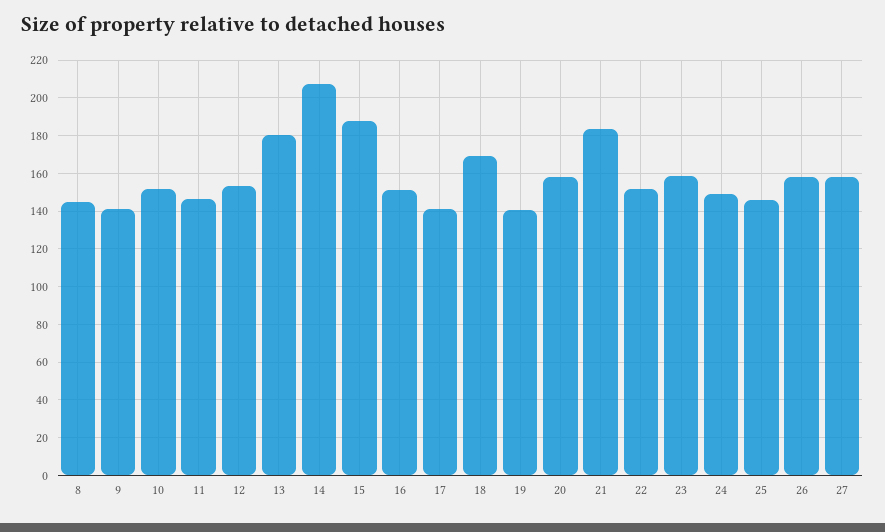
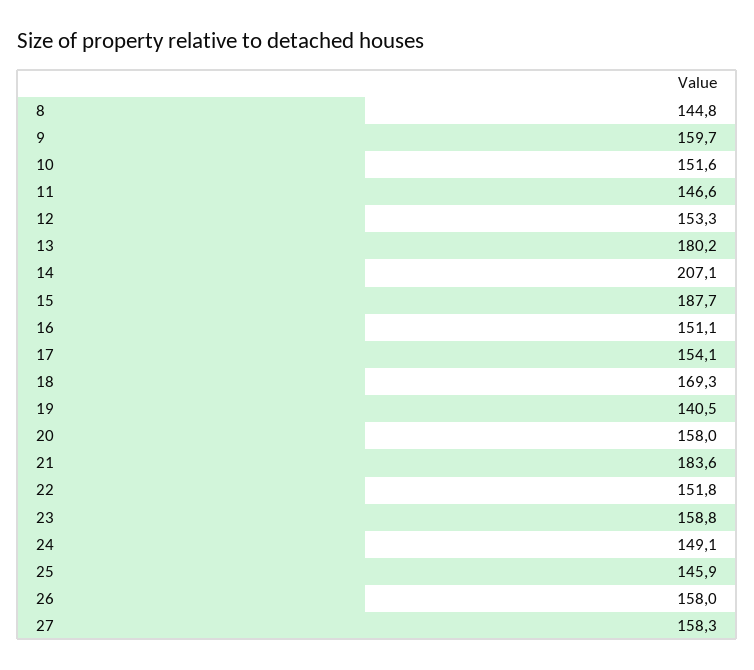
  {
    "8": 144.8,
-   "9": 140,
+   "9": 159.7,
    "10": 151.6,
    "11": 146.6,
    "12": 153.3,
    "13": 180.2,
    "14": 207.1,
    "15": 187.7,
    "16": 151.1,
-   "17": 140,
+   "17": 154.1,
    "18": 169.3,
    "19": 140.5,
    "20": 158,
    "21": 183.6,
    "22": 151.8,
    "23": 158.8,
    "24": 149.1,
    "25": 145.9,
    "26": 158,
    "27": 158.3
  }

